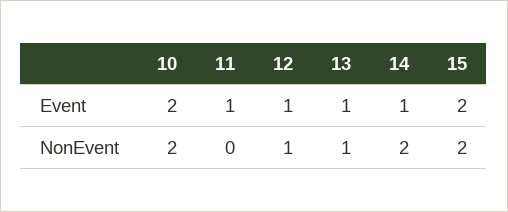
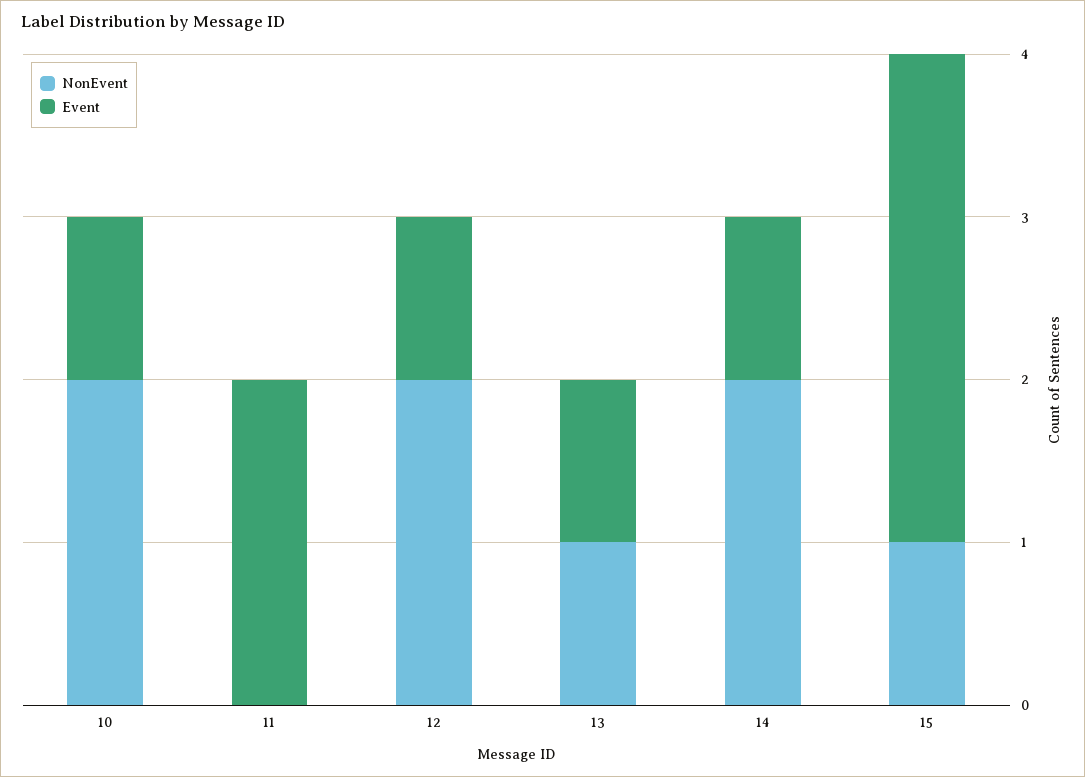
  {
    "Event": {
-     "10": 2,
+     "10": 1,
-     "11": 1,
+     "11": 2,
      "12": 1,
      "13": 1,
      "14": 1,
-     "15": 2
+     "15": 3
    },
    "NonEvent": {
      "10": 2,
      "11": 0,
-     "12": 1,
+     "12": 2,
      "13": 1,
      "14": 2,
-     "15": 2
+     "15": 1
    }
  }

